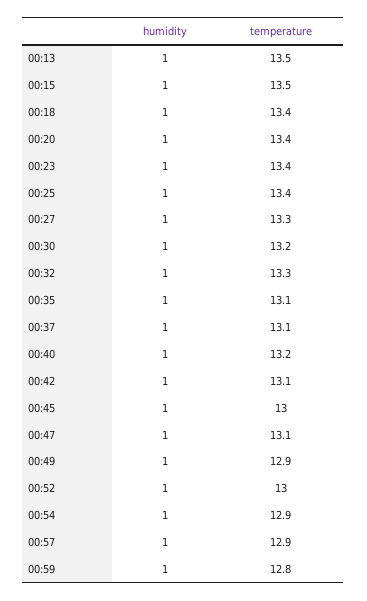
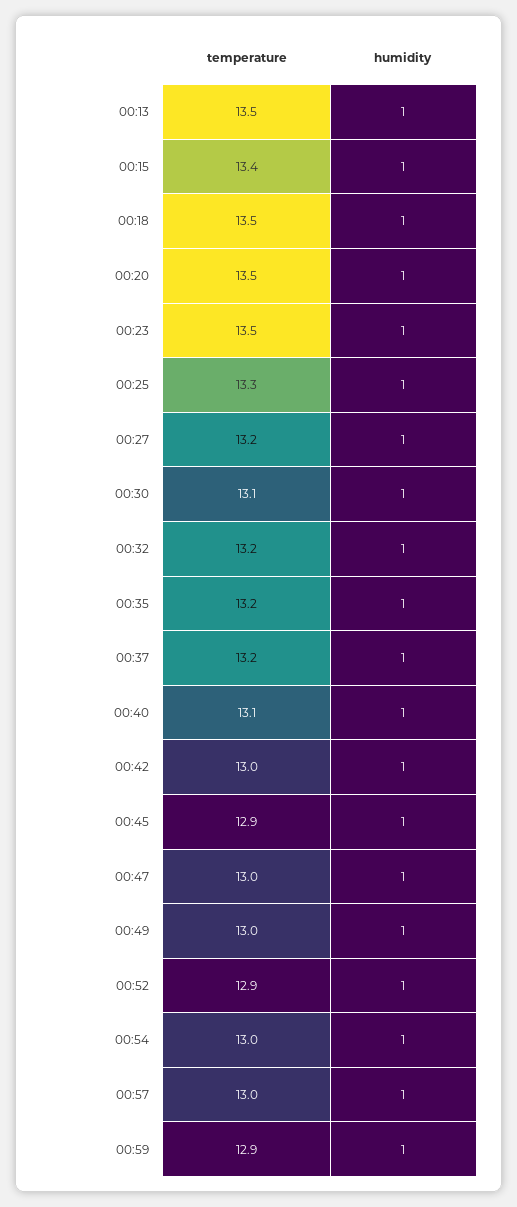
  {
    "humidity": {
      "00:13": 1,
      "00:15": 1,
      "00:18": 1,
      "00:20": 1,
      "00:23": 1,
      "00:25": 1,
      "00:27": 1,
      "00:30": 1,
      "00:32": 1,
      "00:35": 1,
      "00:37": 1,
      "00:40": 1,
      "00:42": 1,
      "00:45": 1,
      "00:47": 1,
      "00:49": 1,
      "00:52": 1,
      "00:54": 1,
      "00:57": 1,
      "00:59": 1
    },
    "temperature": {
      "00:13": 13.5,
-     "00:15": 13.5,
+     "00:15": 13.4,
-     "00:18": 13.4,
+     "00:18": 13.5,
-     "00:20": 13.4,
+     "00:20": 13.5,
-     "00:23": 13.4,
+     "00:23": 13.5,
-     "00:25": 13.4,
+     "00:25": 13.3,
-     "00:27": 13.3,
+     "00:27": 13.2,
-     "00:30": 13.2,
+     "00:30": 13.1,
-     "00:32": 13.3,
+     "00:32": 13.2,
-     "00:35": 13.1,
+     "00:35": 13.2,
-     "00:37": 13.1,
+     "00:37": 13.2,
-     "00:40": 13.2,
+     "00:40": 13.1,
-     "00:42": 13.1,
+     "00:42": 13,
-     "00:45": 13,
+     "00:45": 12.9,
-     "00:47": 13.1,
+     "00:47": 13,
-     "00:49": 12.9,
+     "00:49": 13,
-     "00:52": 13,
+     "00:52": 12.9,
-     "00:54": 12.9,
+     "00:54": 13,
-     "00:57": 12.9,
+     "00:57": 13,
-     "00:59": 12.8
+     "00:59": 12.9
    }
  }

